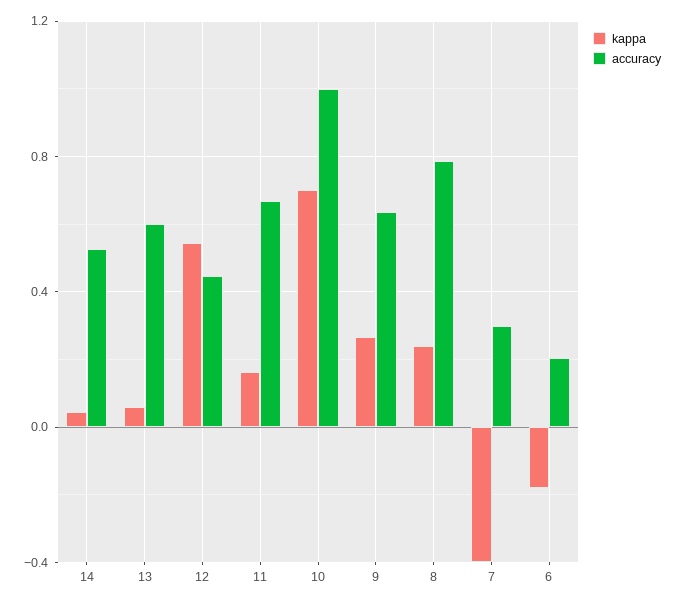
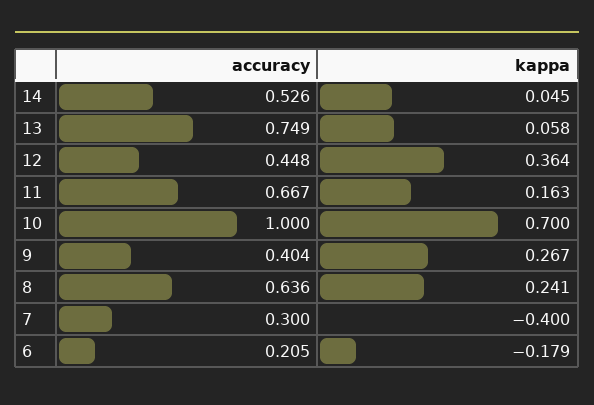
  {
    "kappa": {
      "14": 0.045,
      "13": 0.058,
-     "12": 0.55,
+     "12": 0.364,
      "11": 0.163,
      "10": 0.7,
      "9": 0.267,
      "8": 0.241,
      "7": -0.4,
      "6": -0.179
    },
    "accuracy": {
      "14": 0.526,
-     "13": 0.6,
+     "13": 0.749,
      "12": 0.448,
      "11": 0.667,
      "10": 1,
-     "9": 0.65,
+     "9": 0.404,
-     "8": 0.8,
+     "8": 0.636,
      "7": 0.3,
      "6": 0.205
    }
  }

